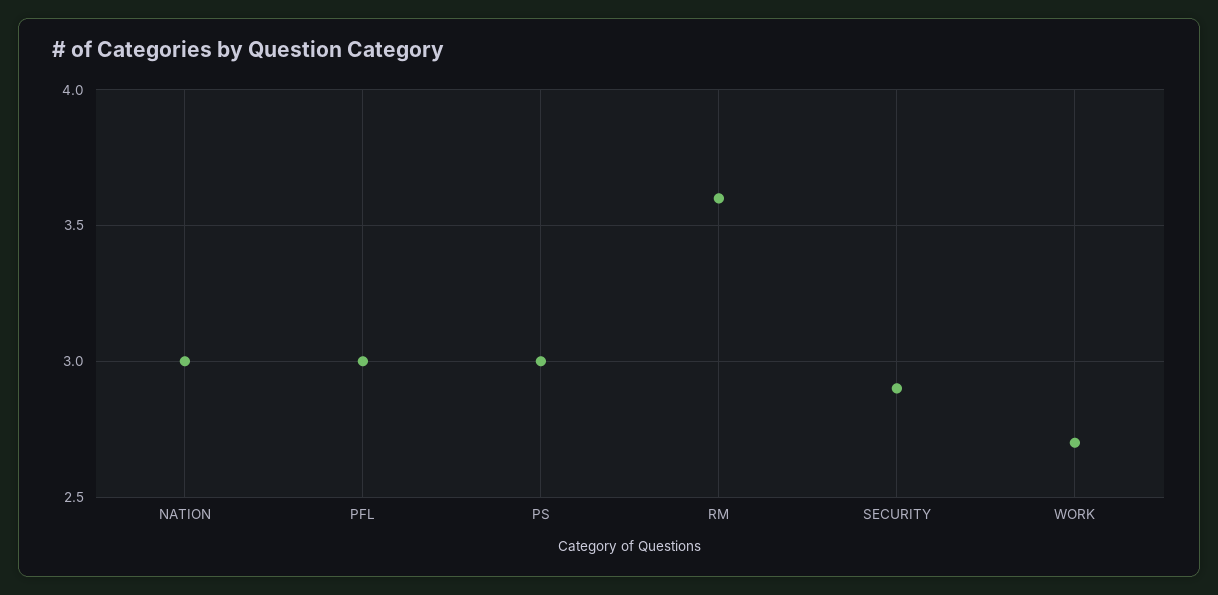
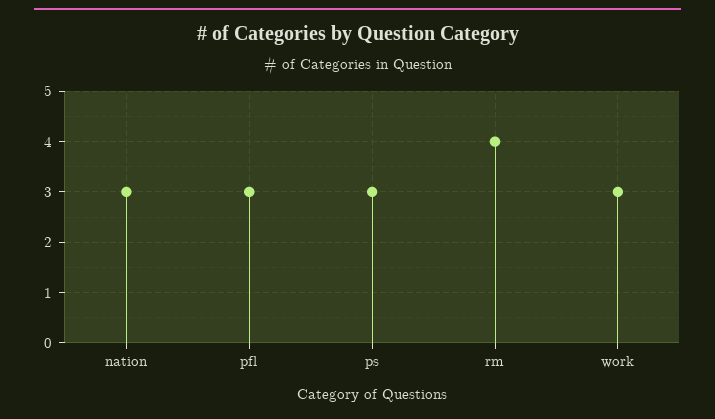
  {
    "NATION": 3,
    "PFL": 3,
    "PS": 3,
-   "RM": 3.6,
+   "RM": 4,
-   "SECURITY": 2.9,
-   "WORK": 2.7
+   "WORK": 3
  }

